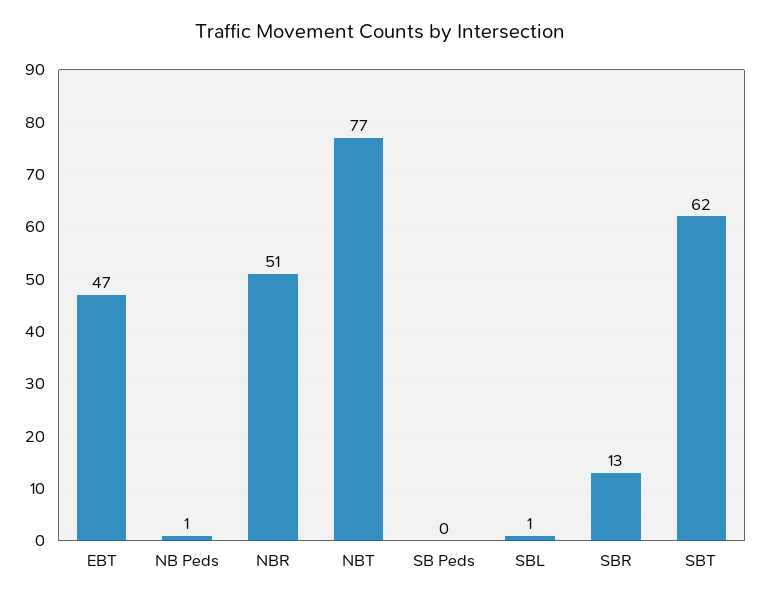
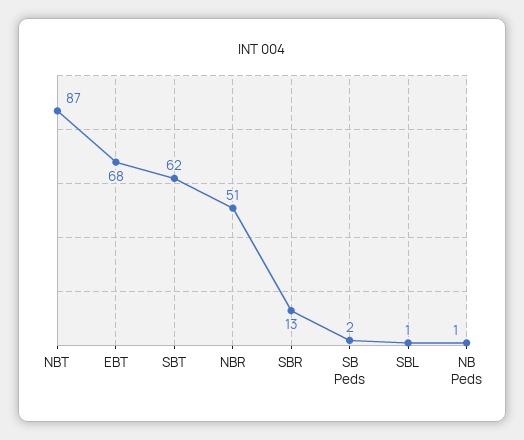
  {
-   "EBT": 47,
+   "EBT": 68,
    "NB Peds": 1,
    "NBR": 51,
-   "NBT": 77,
+   "NBT": 87,
-   "SB Peds": 0,
+   "SB Peds": 2,
    "SBL": 1,
    "SBR": 13,
    "SBT": 62
  }

